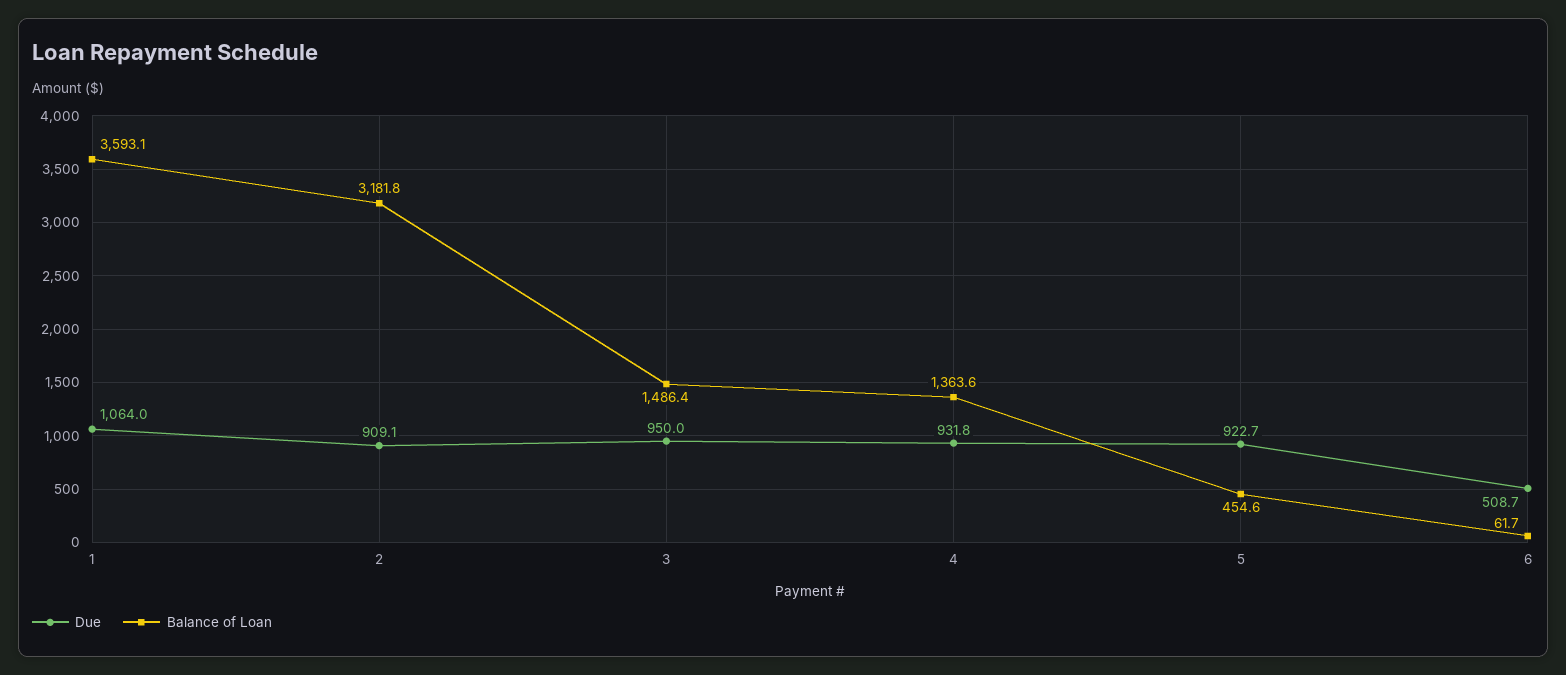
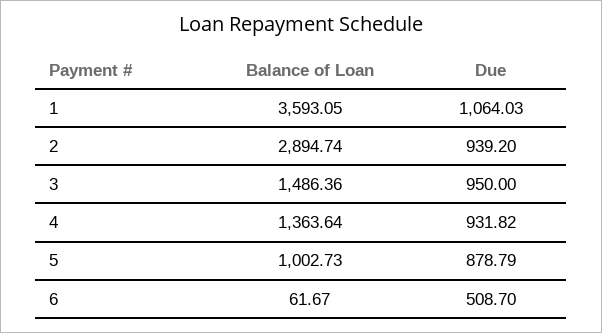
  {
    "Due": {
      "1": 1064.03,
-     "2": 909.1,
+     "2": 939.2,
      "3": 950,
      "4": 931.82,
-     "5": 922.7,
+     "5": 878.79,
      "6": 508.7
    },
    "Balance of Loan": {
      "1": 3593.05,
-     "2": 3181.8,
+     "2": 2894.74,
      "3": 1486.36,
      "4": 1363.64,
-     "5": 454.6,
+     "5": 1002.73,
      "6": 61.67
    }
  }

